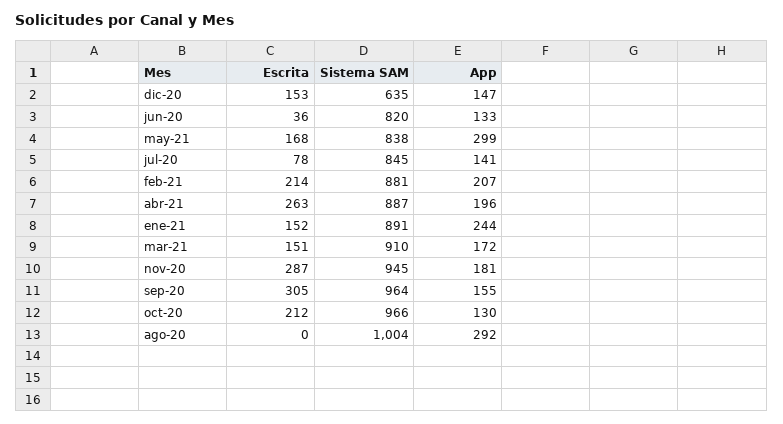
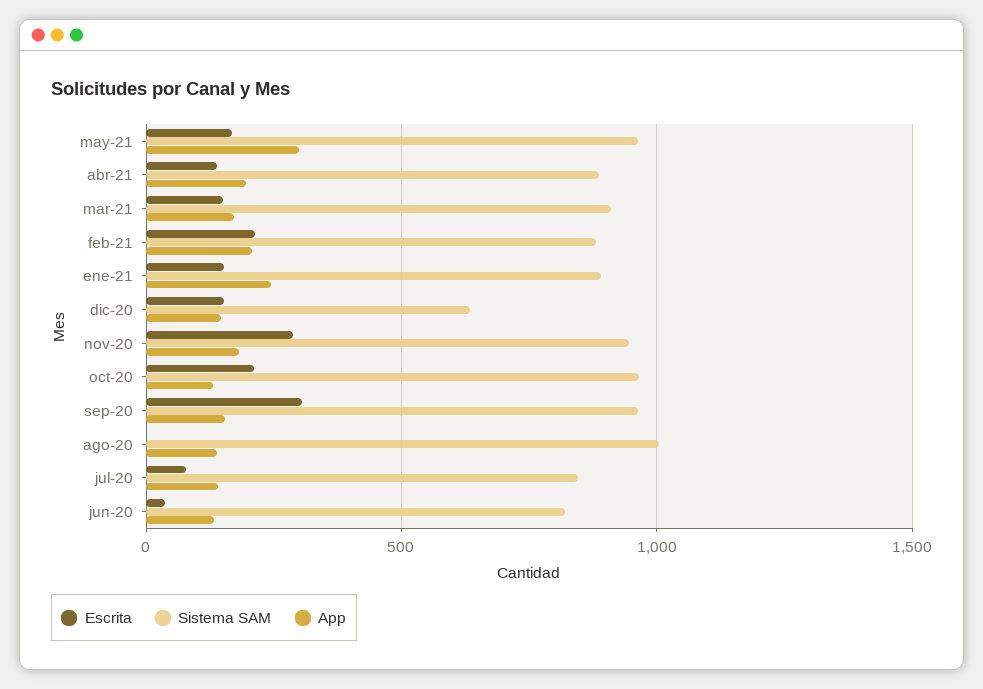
  {
    "Escrita": {
      "dic-20": 153,
      "jun-20": 36,
      "may-21": 168,
      "jul-20": 78,
      "feb-21": 214,
-     "abr-21": 263,
+     "abr-21": 150,
      "ene-21": 152,
      "mar-21": 151,
      "nov-20": 287,
      "sep-20": 305,
      "oct-20": 212,
      "ago-20": 0
    },
    "Sistema SAM": {
      "dic-20": 635,
      "jun-20": 820,
-     "may-21": 838,
+     "may-21": 950,
      "jul-20": 845,
      "feb-21": 881,
      "abr-21": 887,
      "ene-21": 891,
      "mar-21": 910,
      "nov-20": 945,
      "sep-20": 964,
      "oct-20": 966,
      "ago-20": 1004
    },
    "App": {
      "dic-20": 147,
      "jun-20": 133,
      "may-21": 299,
      "jul-20": 141,
      "feb-21": 207,
      "abr-21": 196,
      "ene-21": 244,
      "mar-21": 172,
      "nov-20": 181,
      "sep-20": 155,
      "oct-20": 130,
-     "ago-20": 292
+     "ago-20": 150
    }
  }

